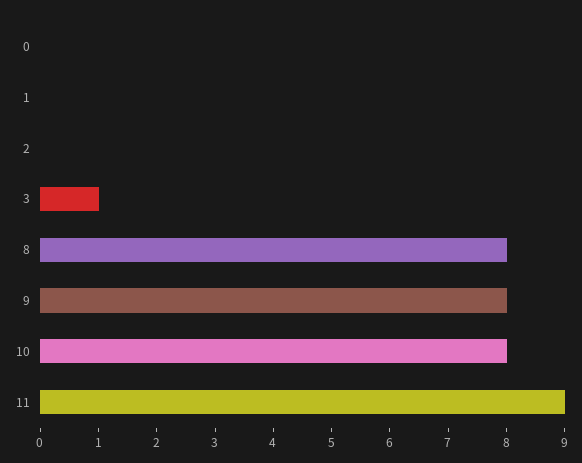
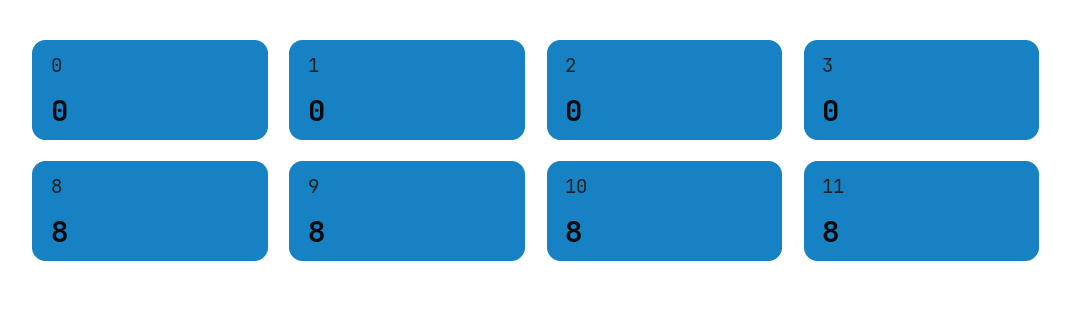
  {
    "0": 0,
    "1": 0,
    "2": 0,
-   "3": 1,
+   "3": 0,
    "8": 8,
    "9": 8,
    "10": 8,
-   "11": 9
+   "11": 8
  }

